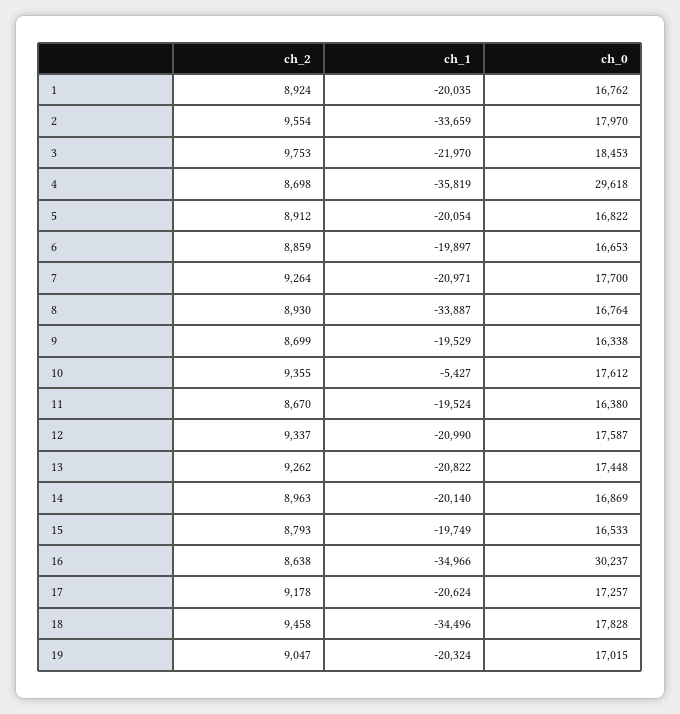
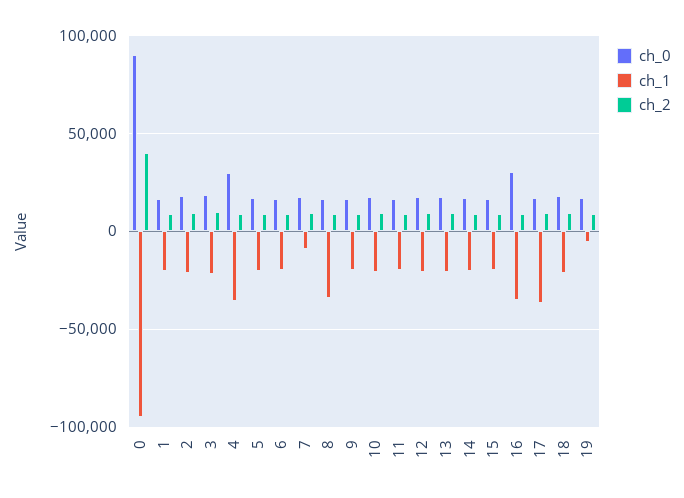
  {
    "ch_2": {
      "1": 8924,
      "2": 9554,
      "3": 9753,
      "4": 8698,
      "5": 8912,
      "6": 8859,
      "7": 9264,
      "8": 8930,
      "9": 8699,
      "10": 9355,
      "11": 8670,
      "12": 9337,
      "13": 9262,
      "14": 8963,
      "15": 8793,
      "16": 8638,
      "17": 9178,
      "18": 9458,
-     "19": 9047
+     "19": 9047,
+     "0": 40000
    },
    "ch_1": {
      "1": -20035,
-     "2": -33659,
+     "2": -20000,
      "3": -21970,
      "4": -35819,
      "5": -20054,
      "6": -19897,
-     "7": -20971,
+     "7": -10000,
      "8": -33887,
      "9": -19529,
-     "10": -5427,
+     "10": -20000,
      "11": -19524,
      "12": -20990,
      "13": -20822,
      "14": -20140,
      "15": -19749,
      "16": -34966,
-     "17": -20624,
+     "17": -35000,
-     "18": -34496,
+     "18": -20000,
-     "19": -20324
+     "19": -5000,
+     "0": -95000
    },
    "ch_0": {
      "1": 16762,
      "2": 17970,
      "3": 18453,
      "4": 29618,
      "5": 16822,
      "6": 16653,
      "7": 17700,
      "8": 16764,
      "9": 16338,
      "10": 17612,
      "11": 16380,
      "12": 17587,
      "13": 17448,
      "14": 16869,
      "15": 16533,
      "16": 30237,
      "17": 17257,
      "18": 17828,
-     "19": 17015
+     "19": 17015,
+     "0": 90000
    }
  }

